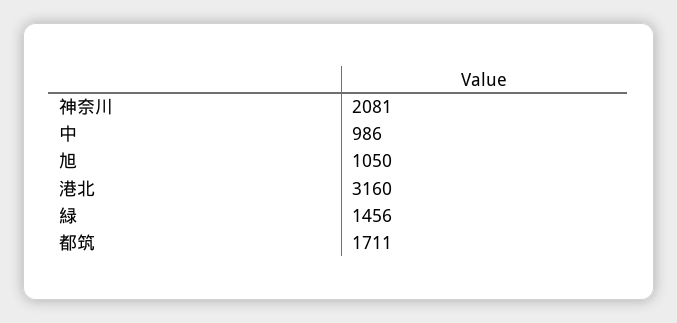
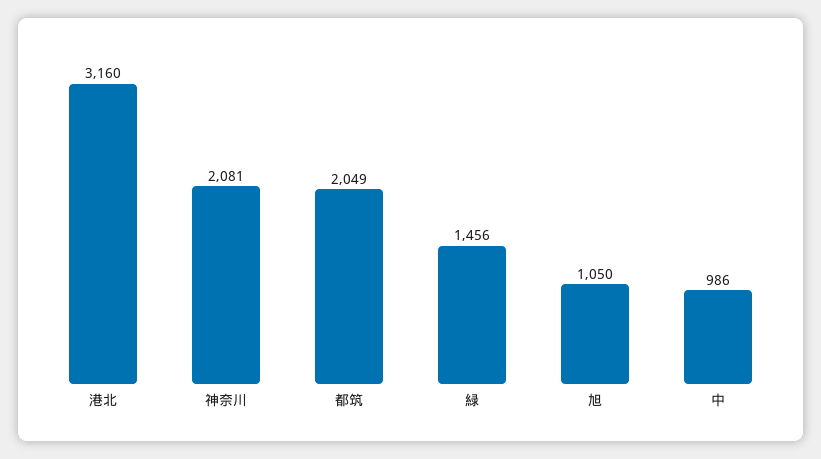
  {
    "神奈川": 2081,
    "中": 986,
    "旭": 1050,
    "港北": 3160,
    "緑": 1456,
-   "都筑": 1711
+   "都筑": 2049
  }

